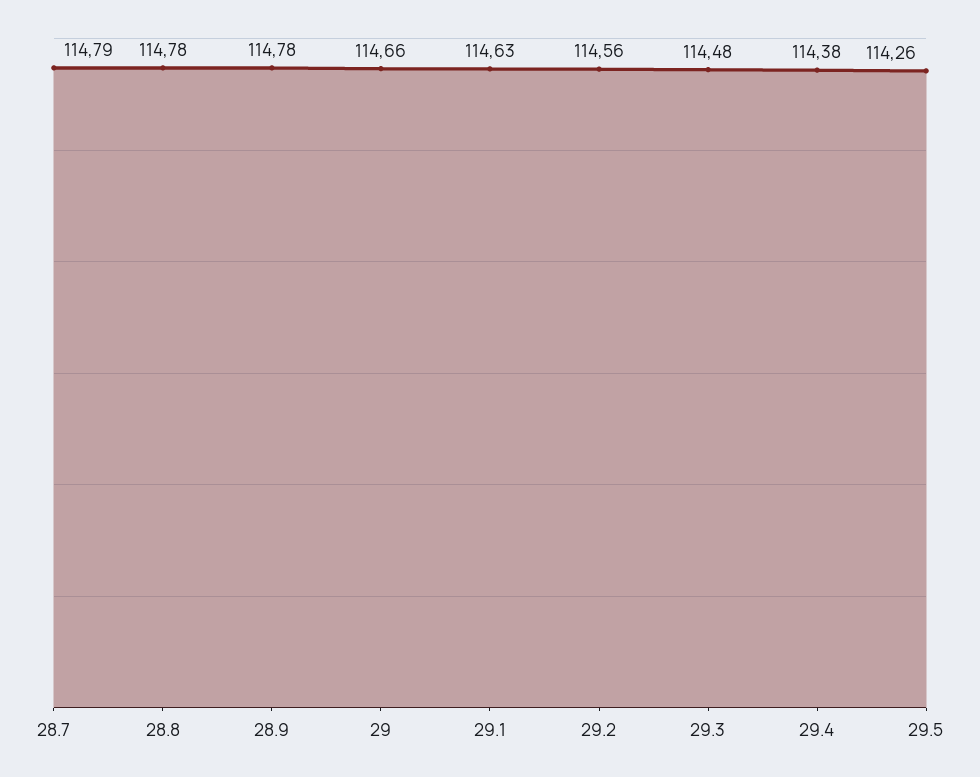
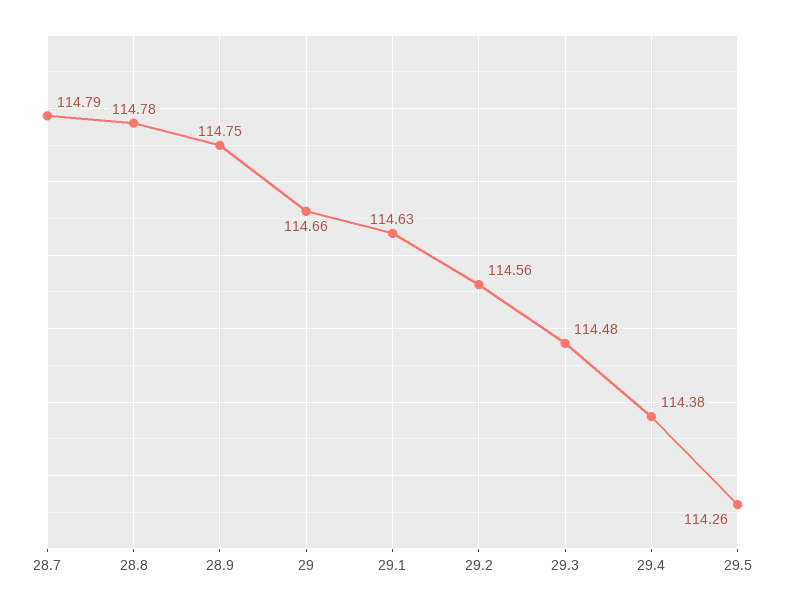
  {
    "28.7": 114.79,
    "28.8": 114.78,
-   "28.9": 114.78,
+   "28.9": 114.75,
    "29": 114.66,
    "29.1": 114.63,
    "29.2": 114.56,
    "29.3": 114.48,
    "29.4": 114.38,
    "29.5": 114.26
  }

